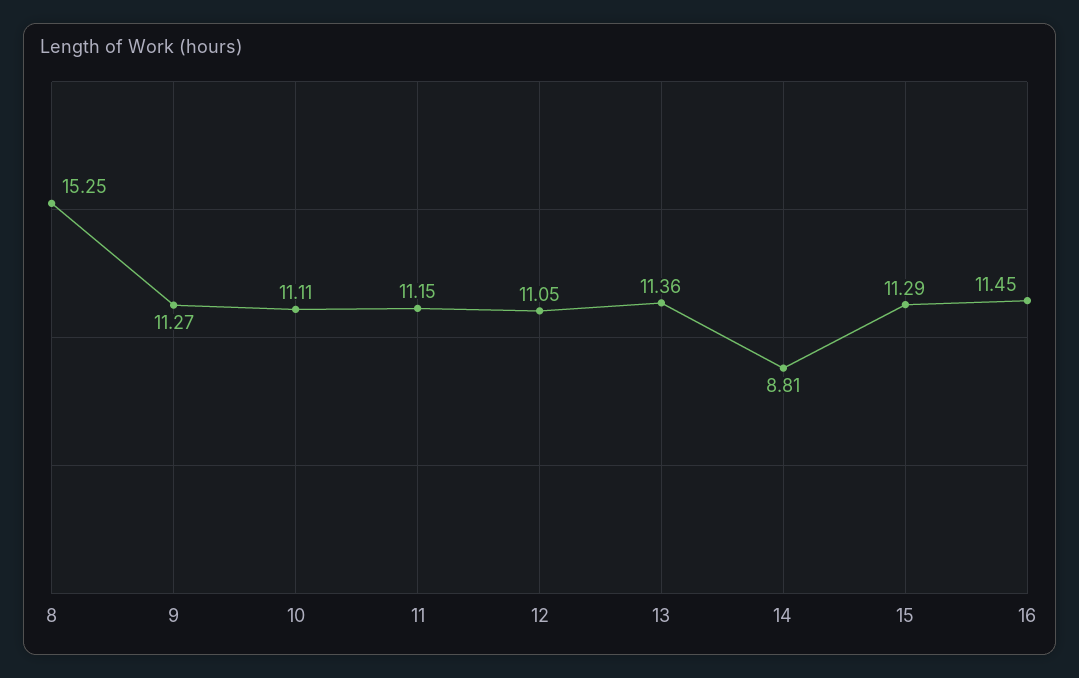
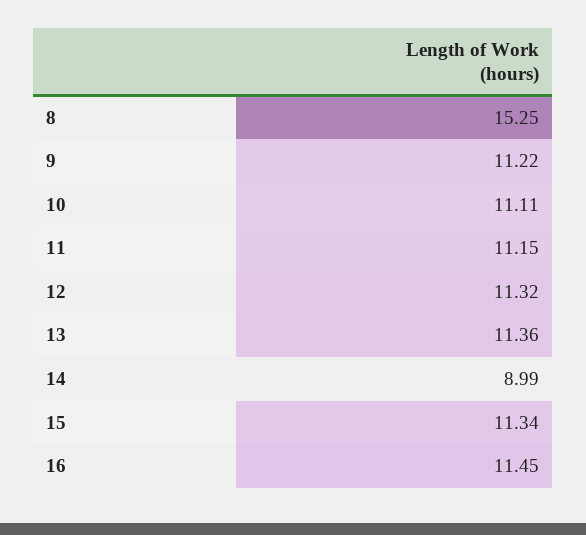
  {
    "8": 15.25,
-   "9": 11.27,
+   "9": 11.22,
    "10": 11.11,
    "11": 11.15,
-   "12": 11.05,
+   "12": 11.32,
    "13": 11.36,
-   "14": 8.81,
+   "14": 8.99,
-   "15": 11.29,
+   "15": 11.34,
    "16": 11.45
  }

